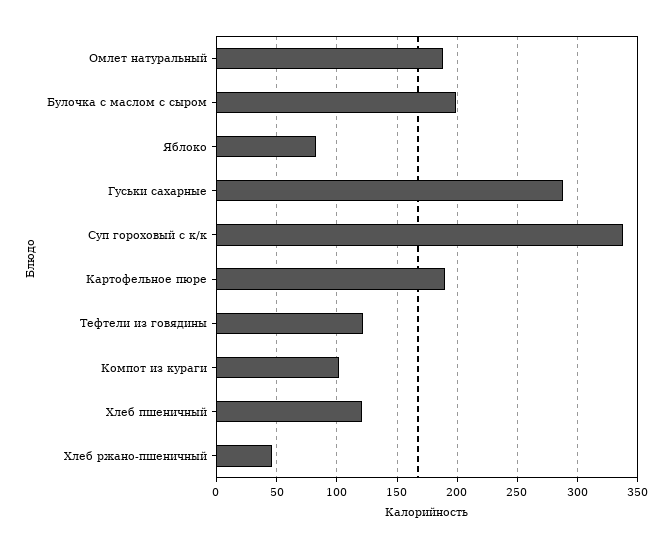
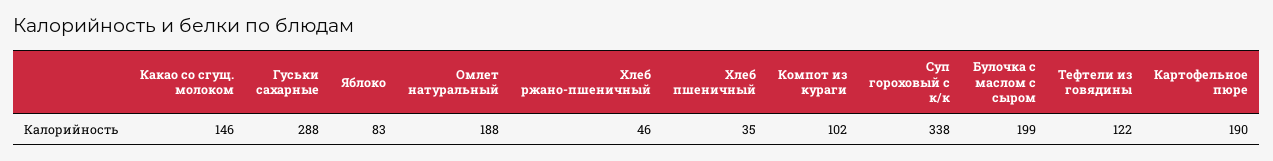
  {
    "Омлет натуральный": 188,
    "Булочка с маслом с сыром": 199,
    "Яблоко": 83,
    "Гуськи сахарные": 288,
    "Суп гороховый с к/к": 338,
    "Картофельное пюре": 190,
    "Тефтели из говядины": 122,
    "Компот из кураги": 102,
-   "Хлеб пшеничный": 120,
+   "Хлеб пшеничный": 35,
-   "Хлеб ржано-пшеничный": 46
+   "Хлеб ржано-пшеничный": 46,
+   "Какао со сгущ. молоком": 146
  }

